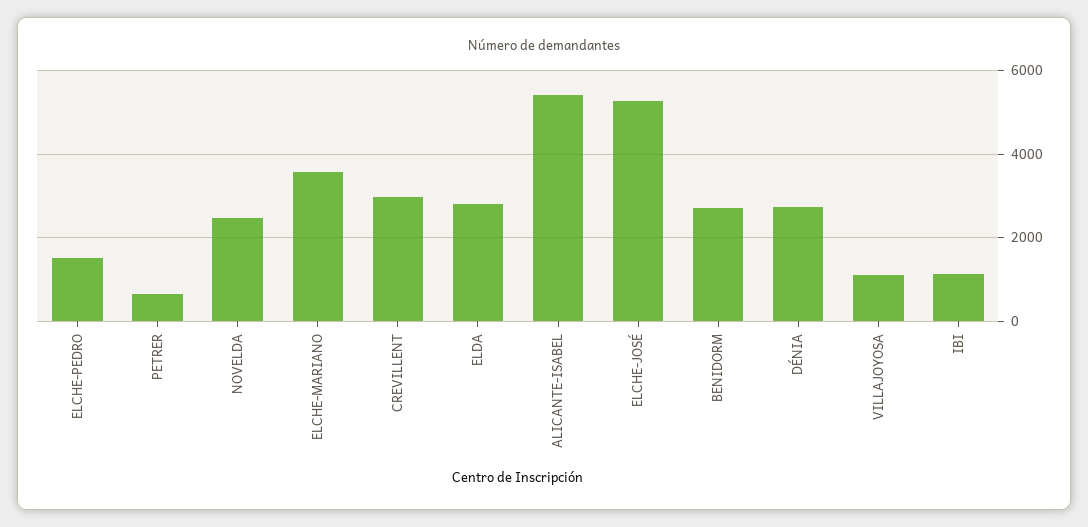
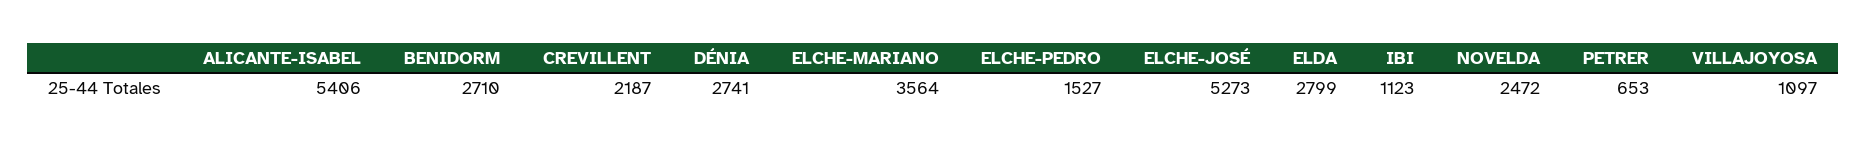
  {
    "ELCHE-PEDRO": 1527,
    "PETRER": 653,
    "NOVELDA": 2472,
    "ELCHE-MARIANO": 3564,
-   "CREVILLENT": 3000,
+   "CREVILLENT": 2187,
    "ELDA": 2799,
    "ALICANTE-ISABEL": 5406,
    "ELCHE-JOSÉ": 5273,
    "BENIDORM": 2710,
    "DÉNIA": 2741,
    "VILLAJOYOSA": 1097,
    "IBI": 1123
  }

